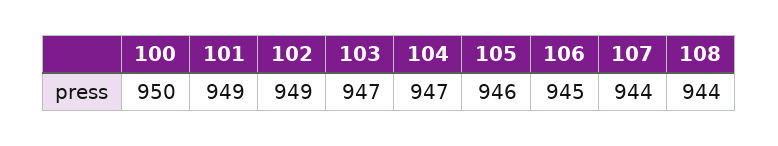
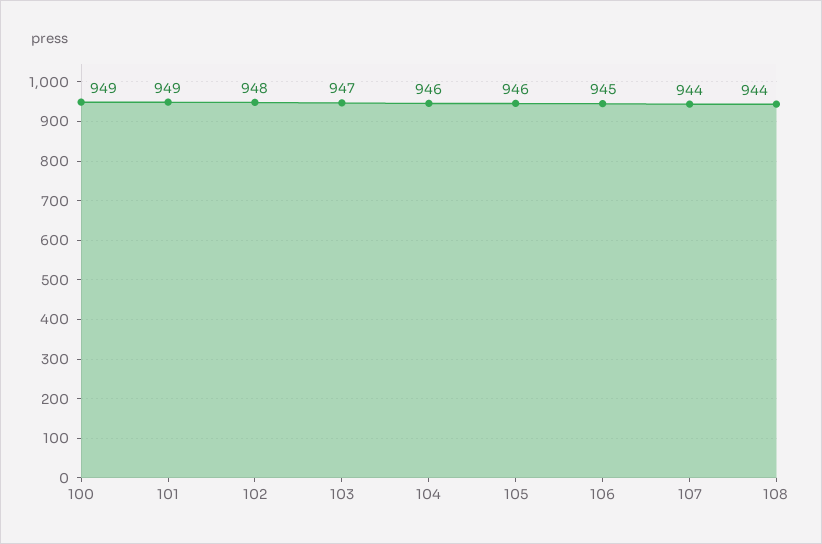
  {
-   "100": 950,
+   "100": 949,
    "101": 949,
-   "102": 949,
+   "102": 948,
    "103": 947,
-   "104": 947,
+   "104": 946,
    "105": 946,
    "106": 945,
    "107": 944,
    "108": 944
  }

